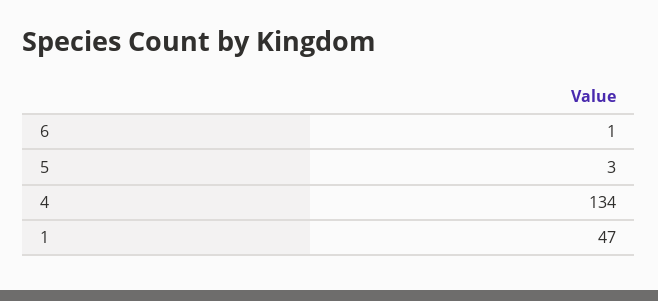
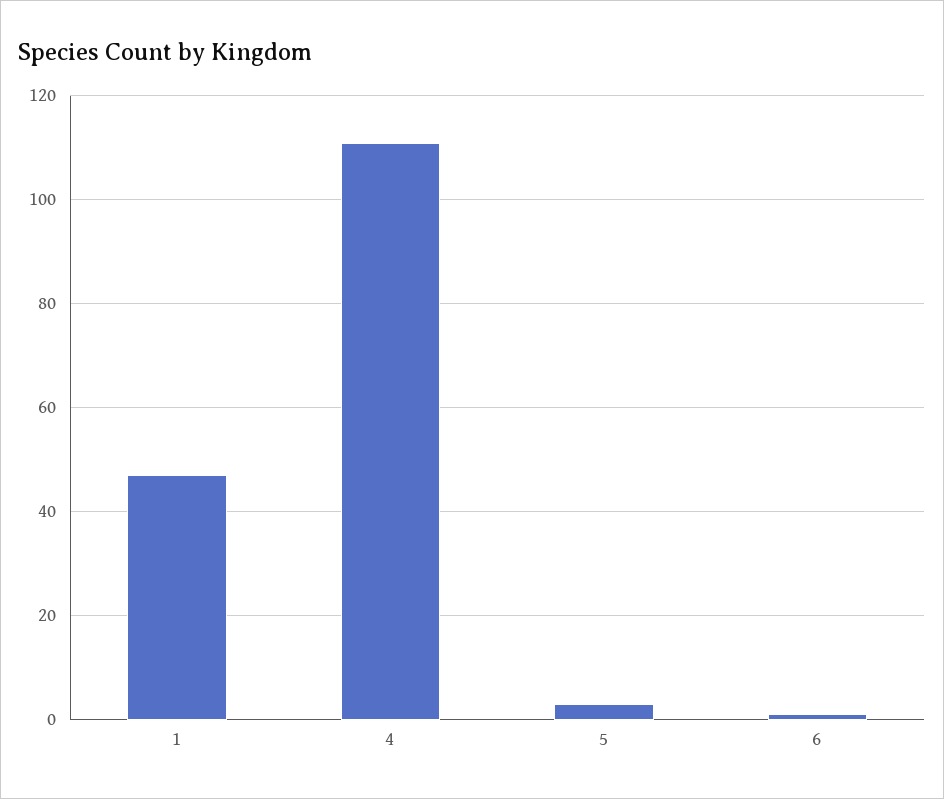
  {
    "6": 1,
    "5": 3,
-   "4": 134,
+   "4": 110,
    "1": 47
  }

